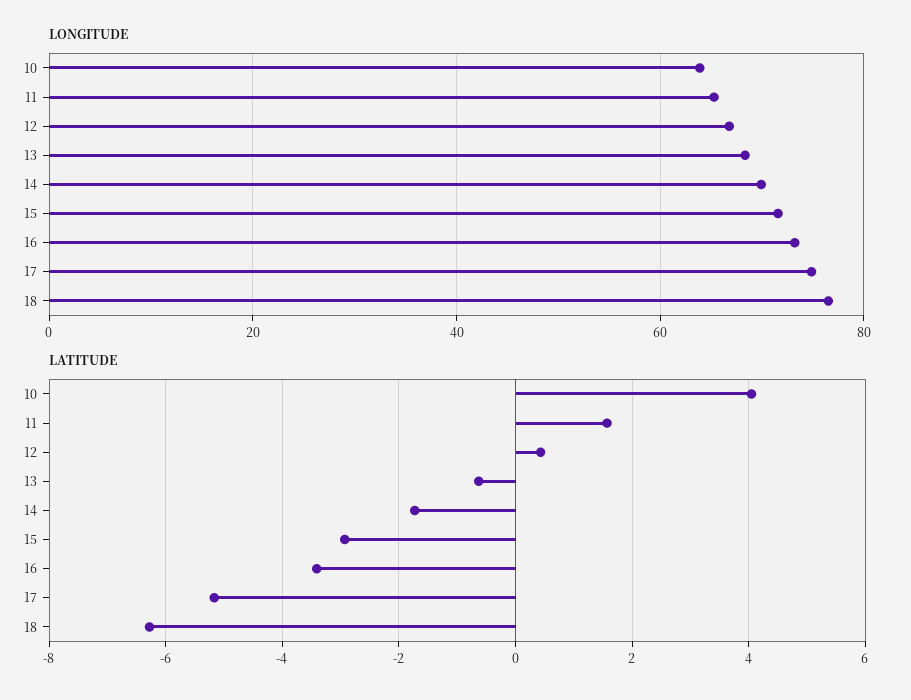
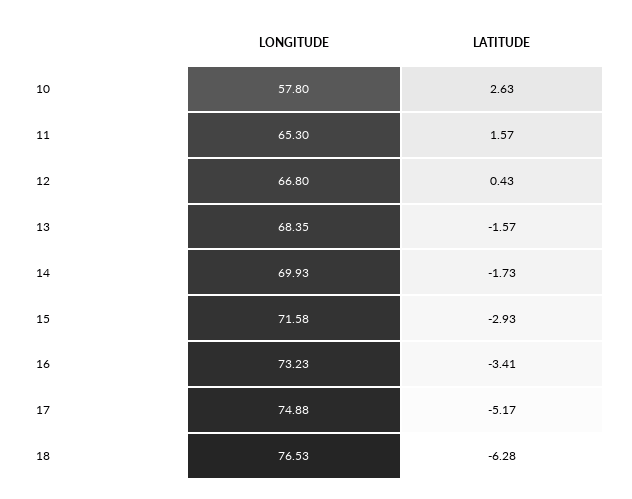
  {
    "LONGITUDE": {
-     "10": 64,
+     "10": 57.8,
      "11": 65.3,
      "12": 66.8,
      "13": 68.35,
      "14": 69.93,
      "15": 71.58,
      "16": 73.23,
      "17": 74.88,
      "18": 76.53
    },
    "LATITUDE": {
-     "10": 4,
+     "10": 2.63,
      "11": 1.57,
      "12": 0.43,
-     "13": -0.6,
+     "13": -1.57,
      "14": -1.73,
      "15": -2.93,
      "16": -3.41,
      "17": -5.17,
      "18": -6.28
    }
  }

